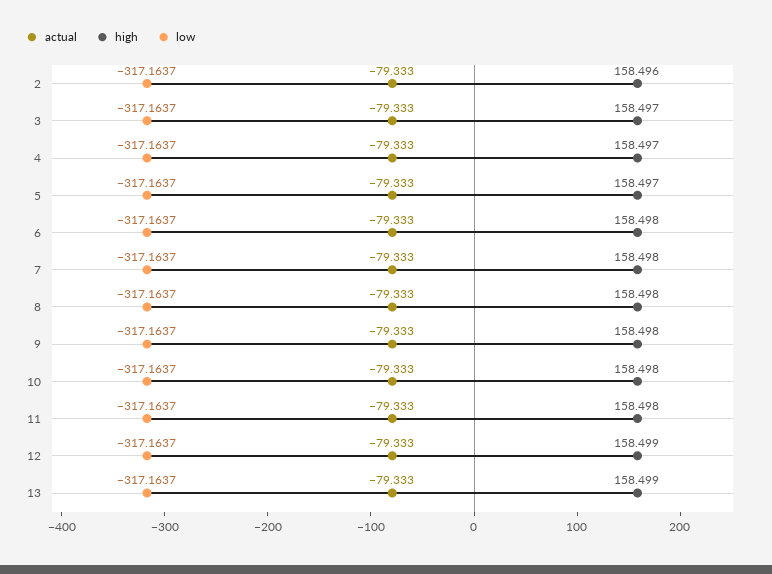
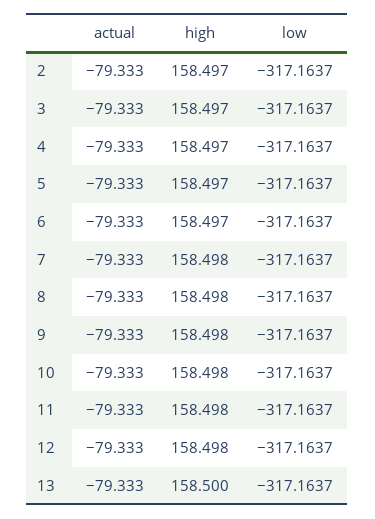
  {
    "actual": {
      "2": -79.333,
      "3": -79.333,
      "4": -79.333,
      "5": -79.333,
      "6": -79.333,
      "7": -79.333,
      "8": -79.333,
      "9": -79.333,
      "10": -79.333,
      "11": -79.333,
      "12": -79.333,
      "13": -79.333
    },
    "high": {
-     "2": 158.496,
+     "2": 158.497,
      "3": 158.497,
      "4": 158.497,
      "5": 158.497,
-     "6": 158.498,
+     "6": 158.497,
      "7": 158.498,
      "8": 158.498,
      "9": 158.498,
      "10": 158.498,
      "11": 158.498,
-     "12": 158.499,
+     "12": 158.498,
-     "13": 158.499
+     "13": 158.5
    },
    "low": {
      "2": -317.1637,
      "3": -317.1637,
      "4": -317.1637,
      "5": -317.1637,
      "6": -317.1637,
      "7": -317.1637,
      "8": -317.1637,
      "9": -317.1637,
      "10": -317.1637,
      "11": -317.1637,
      "12": -317.1637,
      "13": -317.1637
    }
  }

